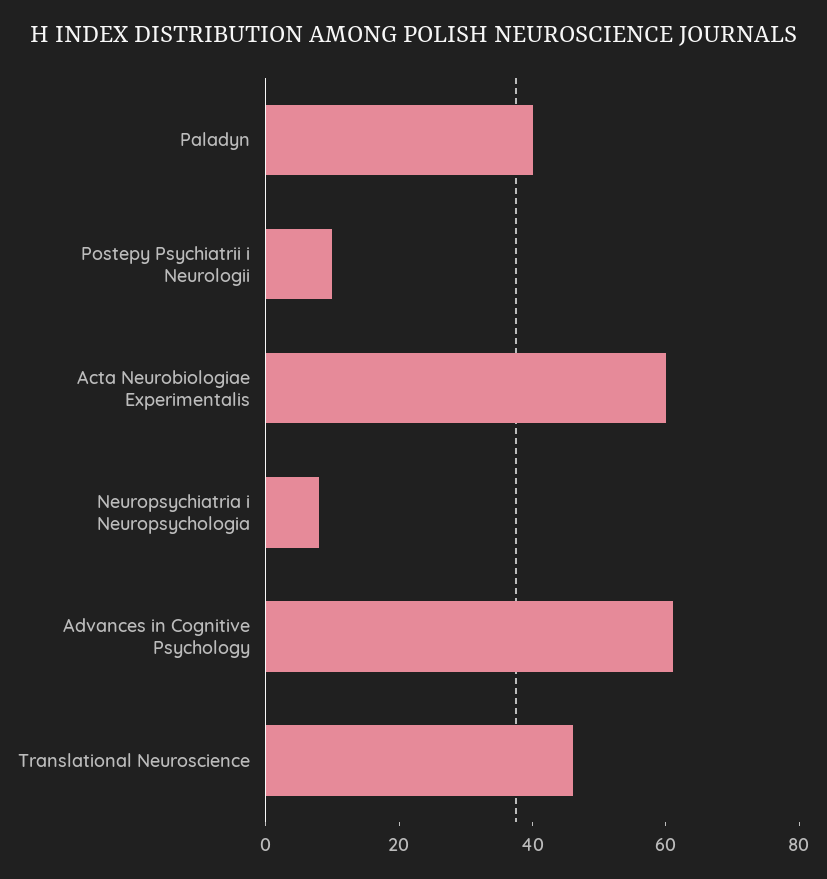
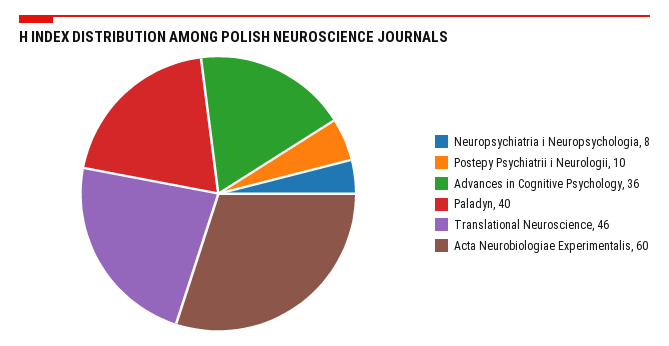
  {
    "Paladyn": 40,
    "Postepy Psychiatrii i Neurologii": 10,
    "Acta Neurobiologiae Experimentalis": 60,
    "Neuropsychiatria i Neuropsychologia": 8,
-   "Advances in Cognitive Psychology": 60,
+   "Advances in Cognitive Psychology": 36,
    "Translational Neuroscience": 46
  }

